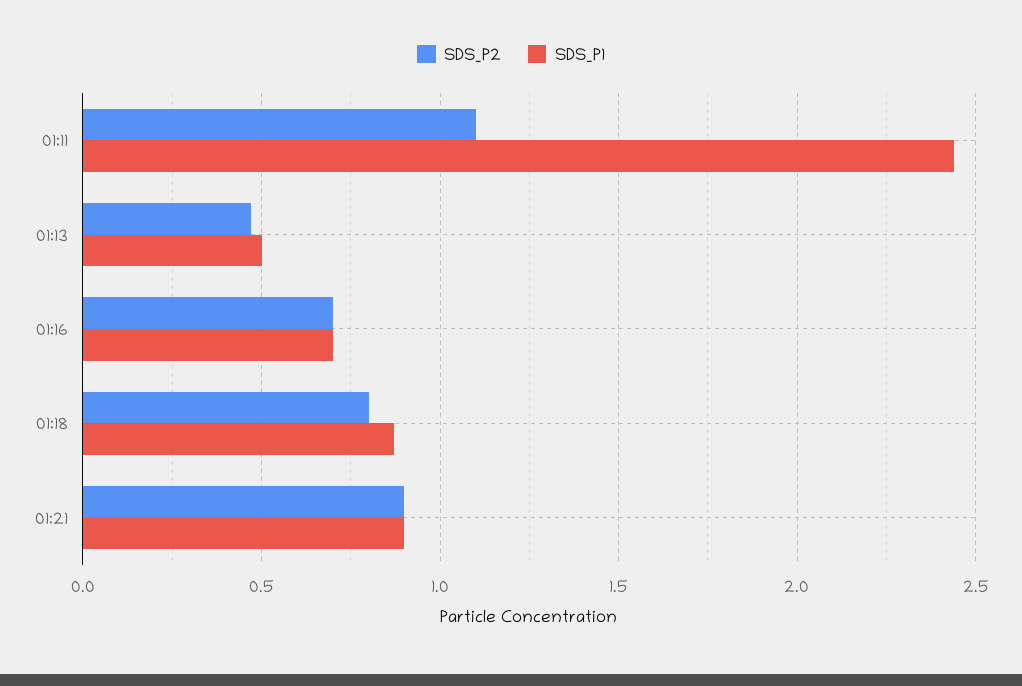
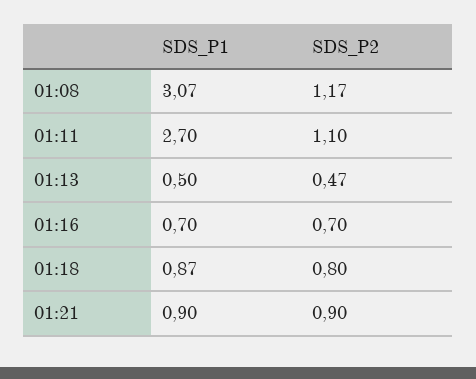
  {
    "SDS_P2": {
      "01:11": 1.1,
      "01:13": 0.47,
      "01:16": 0.7,
      "01:18": 0.8,
-     "01:21": 0.9
+     "01:21": 0.9,
+     "01:08": 1.17
    },
    "SDS_P1": {
-     "01:11": 2.45,
+     "01:11": 2.7,
      "01:13": 0.5,
      "01:16": 0.7,
      "01:18": 0.87,
-     "01:21": 0.9
+     "01:21": 0.9,
+     "01:08": 3.07
    }
  }

